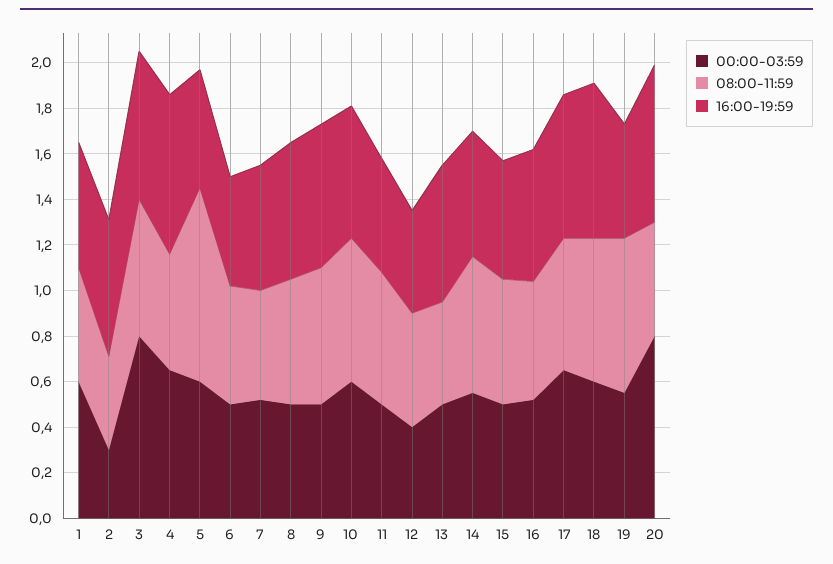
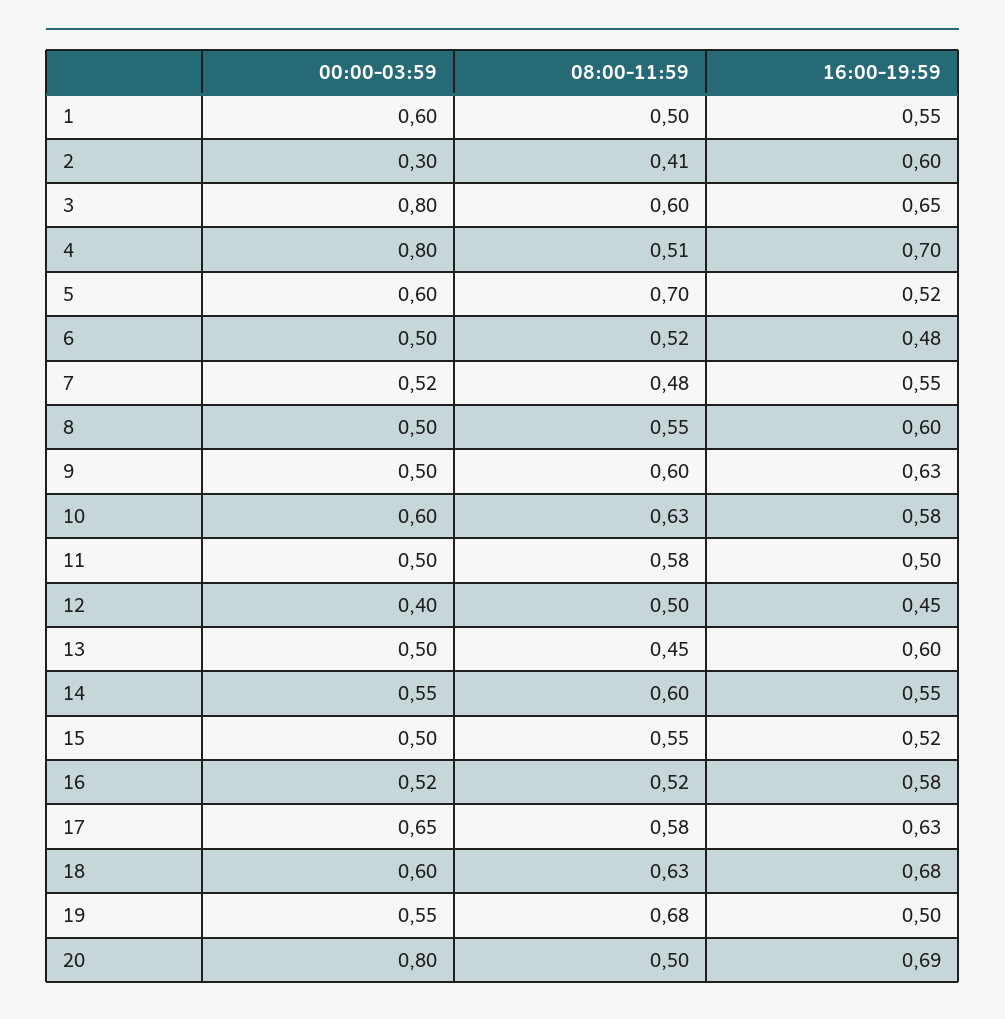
  {
    "00:00-03:59": {
      "1": 0.6,
      "2": 0.3,
      "3": 0.8,
-     "4": 0.65,
+     "4": 0.8,
      "5": 0.6,
      "6": 0.5,
      "7": 0.52,
      "8": 0.5,
      "9": 0.5,
      "10": 0.6,
      "11": 0.5,
      "12": 0.4,
      "13": 0.5,
      "14": 0.55,
      "15": 0.5,
      "16": 0.52,
      "17": 0.65,
      "18": 0.6,
      "19": 0.55,
      "20": 0.8
    },
    "08:00-11:59": {
      "1": 0.5,
      "2": 0.41,
      "3": 0.6,
      "4": 0.51,
-     "5": 0.85,
+     "5": 0.7,
      "6": 0.52,
      "7": 0.48,
      "8": 0.55,
      "9": 0.6,
      "10": 0.63,
      "11": 0.58,
      "12": 0.5,
      "13": 0.45,
      "14": 0.6,
      "15": 0.55,
      "16": 0.52,
      "17": 0.58,
      "18": 0.63,
      "19": 0.68,
      "20": 0.5
    },
    "16:00-19:59": {
      "1": 0.55,
      "2": 0.6,
      "3": 0.65,
      "4": 0.7,
      "5": 0.52,
      "6": 0.48,
      "7": 0.55,
      "8": 0.6,
      "9": 0.63,
      "10": 0.58,
      "11": 0.5,
      "12": 0.45,
      "13": 0.6,
      "14": 0.55,
      "15": 0.52,
      "16": 0.58,
      "17": 0.63,
      "18": 0.68,
      "19": 0.5,
      "20": 0.69
    }
  }

